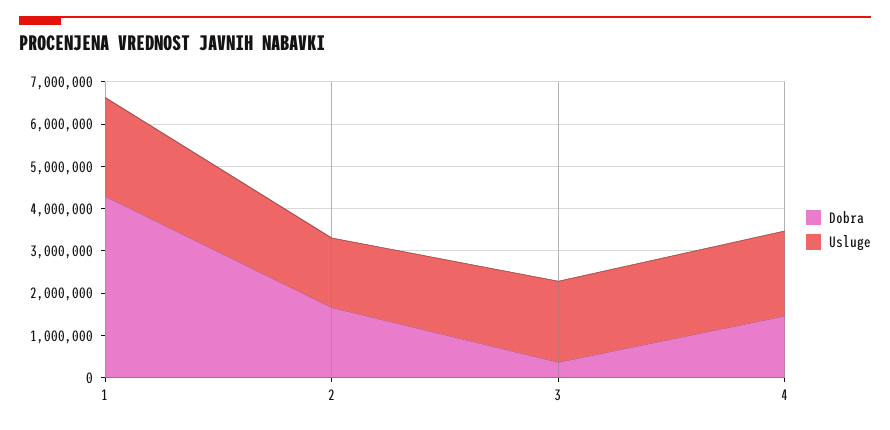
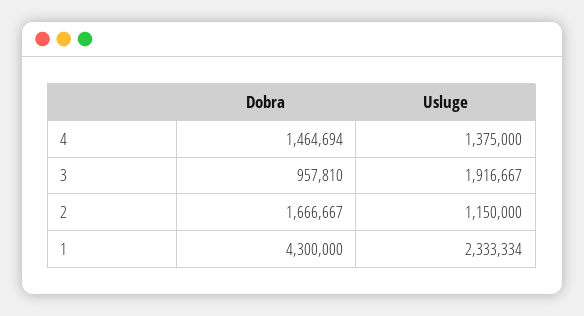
  {
    "Dobra": {
      "1": 4300000,
      "2": 1666667,
-     "3": 400000,
+     "3": 957810,
      "4": 1464694
    },
    "Usluge": {
      "1": 2333334,
-     "2": 1600000,
+     "2": 1150000,
      "3": 1916667,
-     "4": 2000000
+     "4": 1375000
    }
  }

